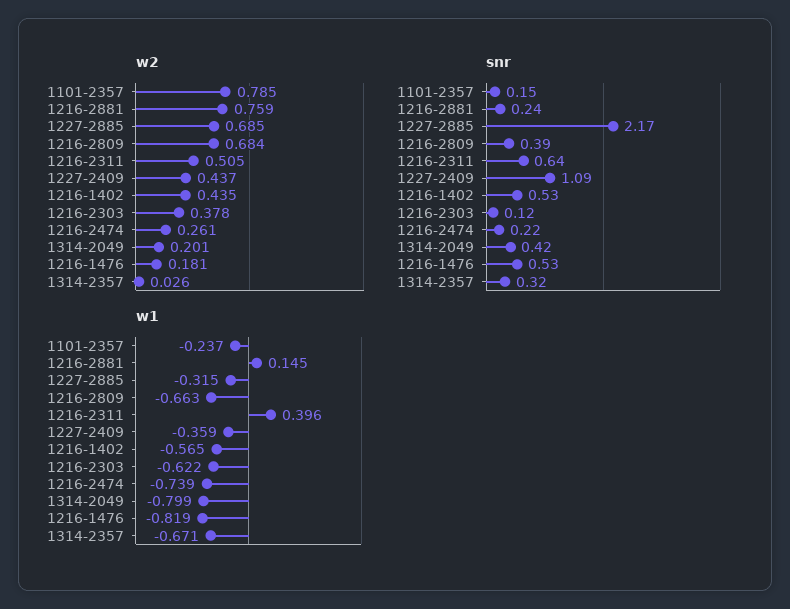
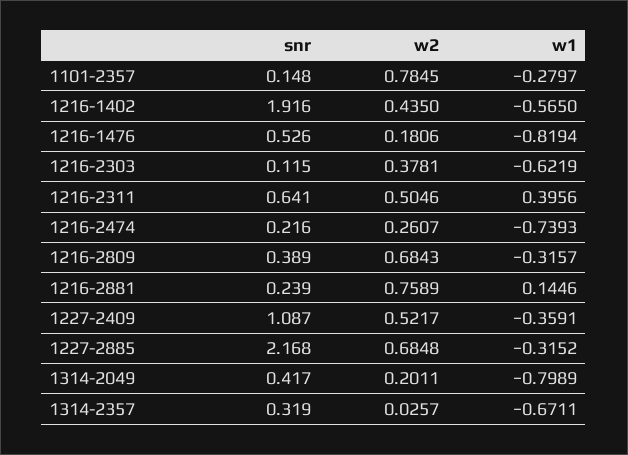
  {
    "w2": {
      "1101-2357": 0.7845,
      "1216-2881": 0.7589,
      "1227-2885": 0.6848,
      "1216-2809": 0.6843,
      "1216-2311": 0.5046,
-     "1227-2409": 0.437,
+     "1227-2409": 0.5217,
      "1216-1402": 0.435,
      "1216-2303": 0.3781,
      "1216-2474": 0.2607,
      "1314-2049": 0.2011,
      "1216-1476": 0.1806,
      "1314-2357": 0.0257
    },
    "snr": {
      "1101-2357": 0.148,
      "1216-2881": 0.239,
      "1227-2885": 2.168,
      "1216-2809": 0.389,
      "1216-2311": 0.641,
      "1227-2409": 1.087,
-     "1216-1402": 0.53,
+     "1216-1402": 1.916,
      "1216-2303": 0.115,
      "1216-2474": 0.216,
      "1314-2049": 0.417,
      "1216-1476": 0.526,
      "1314-2357": 0.319
    },
    "w1": {
-     "1101-2357": -0.237,
+     "1101-2357": -0.2797,
      "1216-2881": 0.1446,
      "1227-2885": -0.3152,
-     "1216-2809": -0.663,
+     "1216-2809": -0.3157,
      "1216-2311": 0.3956,
      "1227-2409": -0.3591,
      "1216-1402": -0.565,
      "1216-2303": -0.6219,
      "1216-2474": -0.7393,
      "1314-2049": -0.7989,
      "1216-1476": -0.8194,
      "1314-2357": -0.6711
    }
  }

